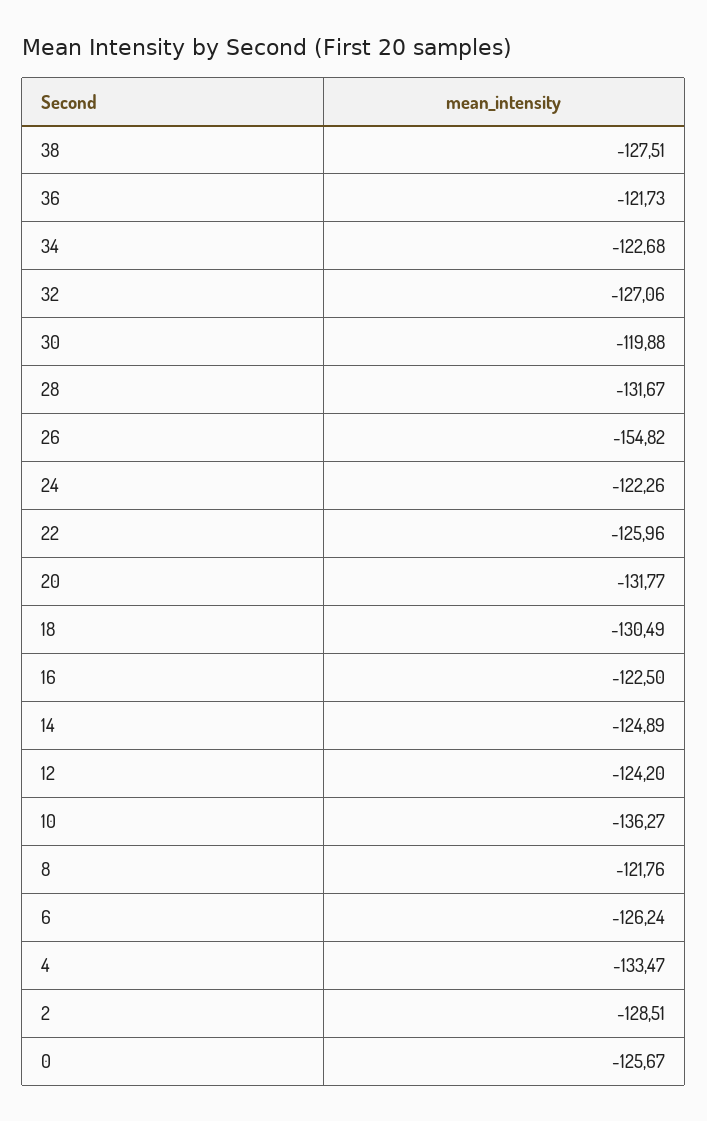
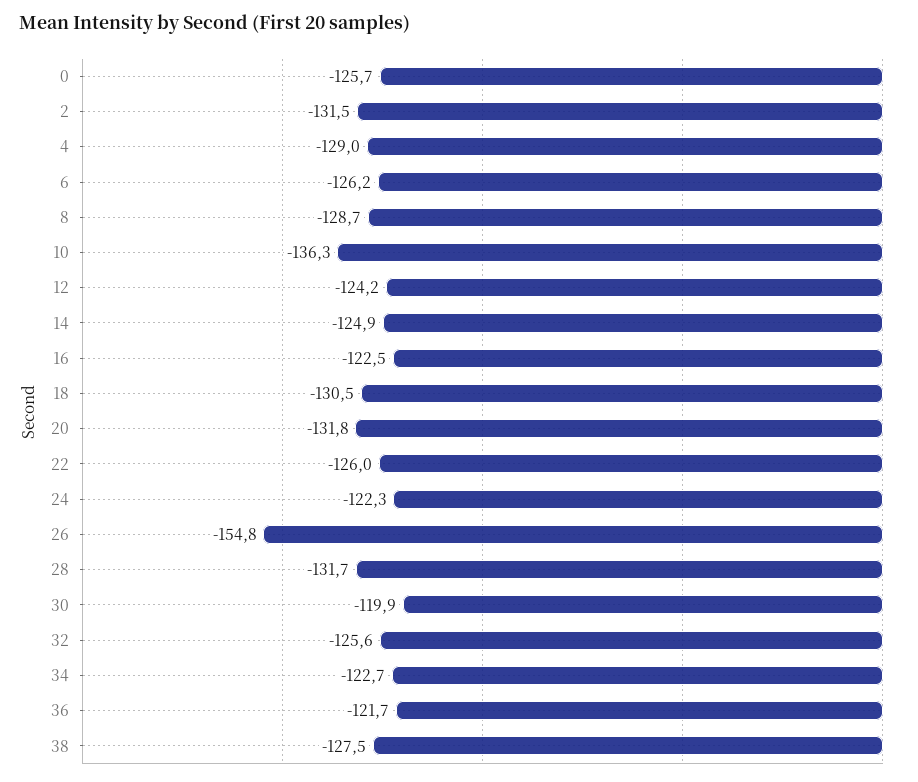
  {
    "38": -127.51,
    "36": -121.73,
    "34": -122.68,
-   "32": -127.06,
+   "32": -125.6,
    "30": -119.88,
    "28": -131.67,
    "26": -154.82,
    "24": -122.26,
    "22": -125.96,
    "20": -131.77,
    "18": -130.49,
    "16": -122.5,
    "14": -124.89,
    "12": -124.2,
    "10": -136.27,
-   "8": -121.76,
+   "8": -128.7,
    "6": -126.24,
-   "4": -133.47,
+   "4": -129,
-   "2": -128.51,
+   "2": -131.5,
    "0": -125.67
  }

